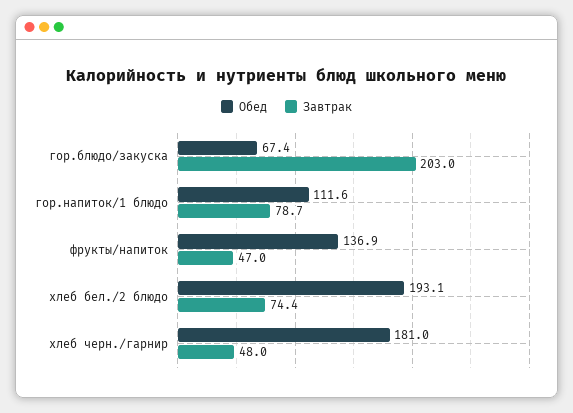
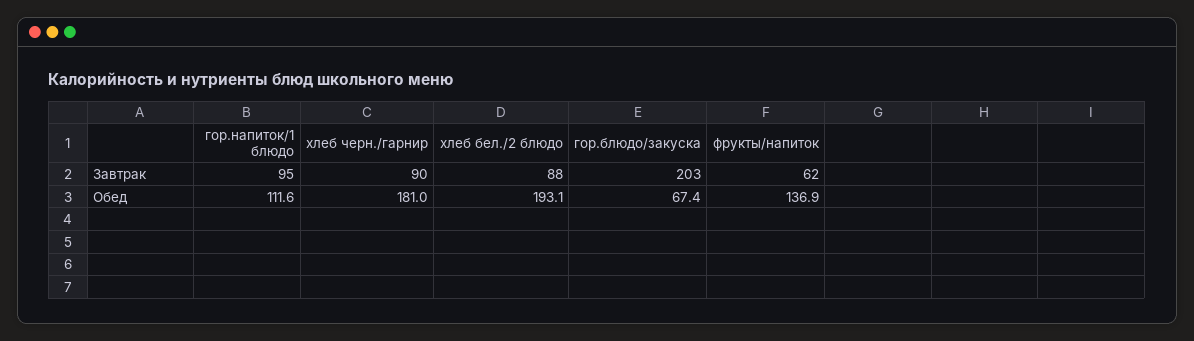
  {
    "Обед": {
      "гор.блюдо/закуска": 67.4,
      "гор.напиток/1 блюдо": 111.6,
      "фрукты/напиток": 136.9,
      "хлеб бел./2 блюдо": 193.1,
      "хлеб черн./гарнир": 181
    },
    "Завтрак": {
      "гор.блюдо/закуска": 203,
-     "гор.напиток/1 блюдо": 78.7,
+     "гор.напиток/1 блюдо": 95,
-     "фрукты/напиток": 47,
+     "фрукты/напиток": 62,
-     "хлеб бел./2 блюдо": 74.4,
+     "хлеб бел./2 блюдо": 88,
-     "хлеб черн./гарнир": 48
+     "хлеб черн./гарнир": 90
    }
  }

